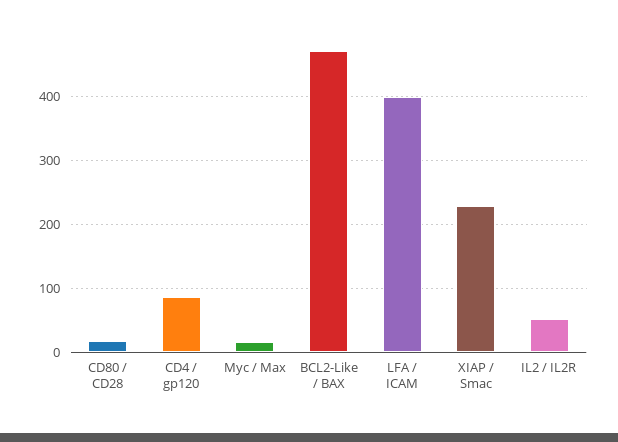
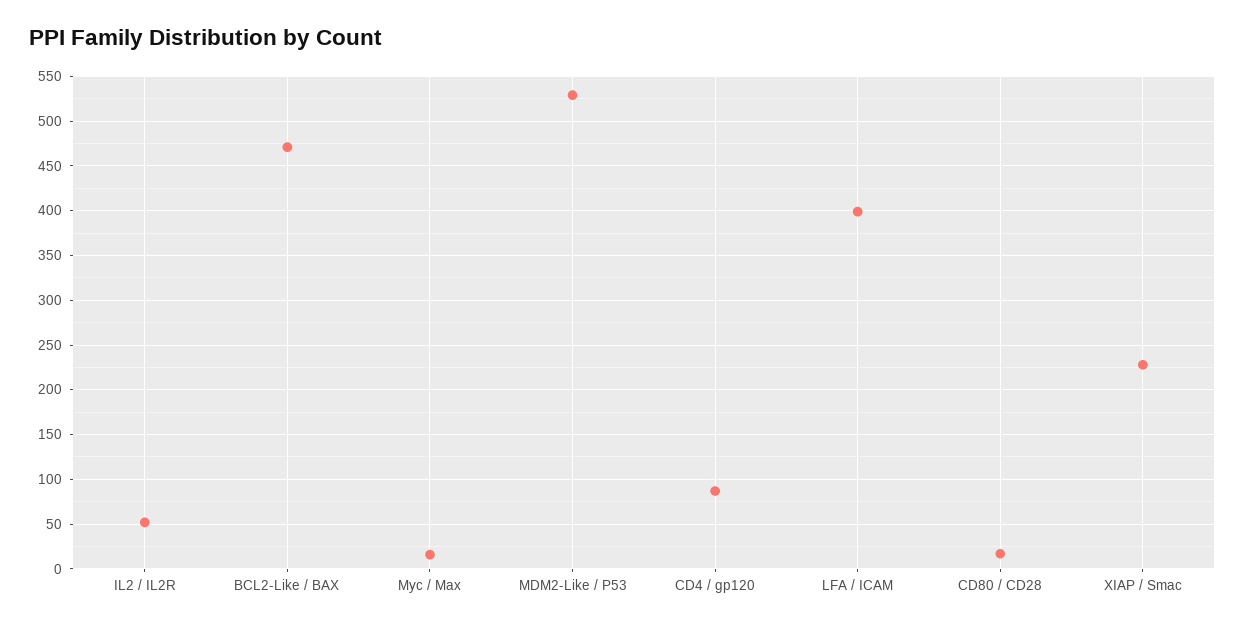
  {
    "CD80 / CD28": 20,
    "CD4 / gp120": 90,
    "Myc / Max": 20,
    "BCL2-Like / BAX": 470,
    "LFA / ICAM": 400,
    "XIAP / Smac": 230,
-   "IL2 / IL2R": 50
+   "IL2 / IL2R": 50,
+   "MDM2-Like / P53": 530
  }

